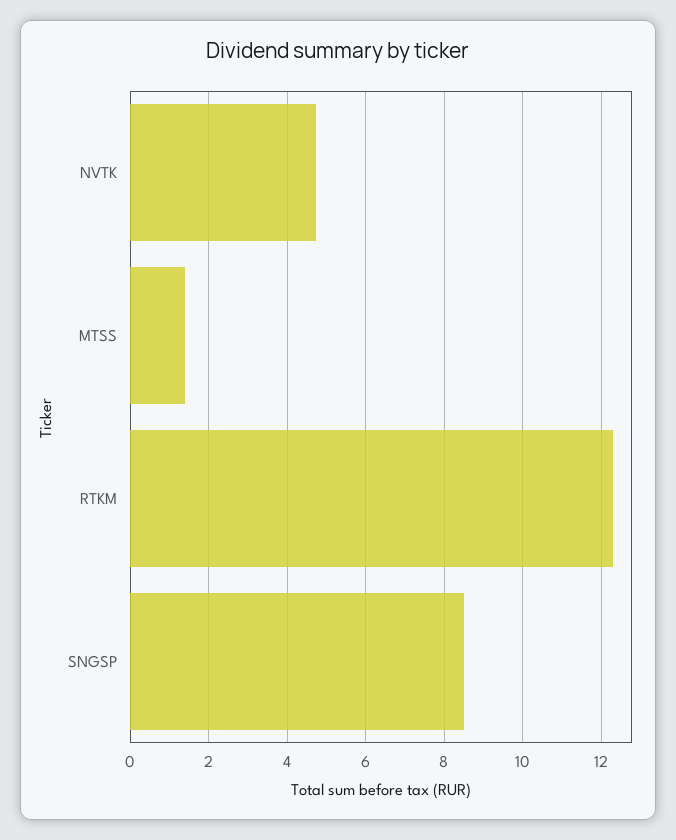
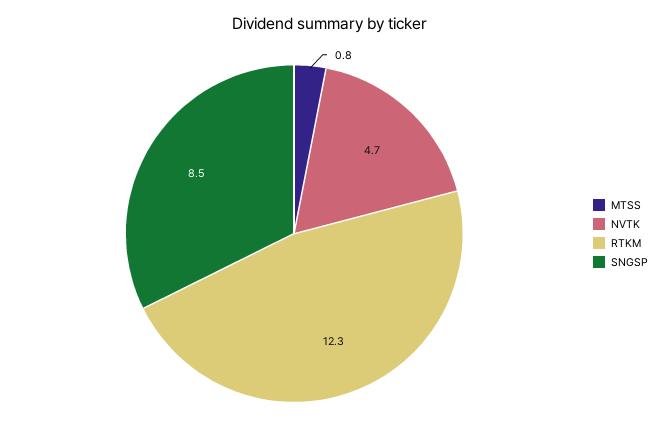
  {
    "NVTK": 4.7,
-   "MTSS": 1.4,
+   "MTSS": 0.8,
    "RTKM": 12.3,
    "SNGSP": 8.5
  }

